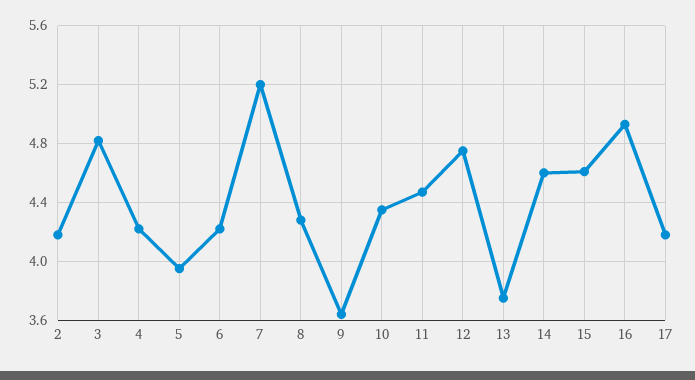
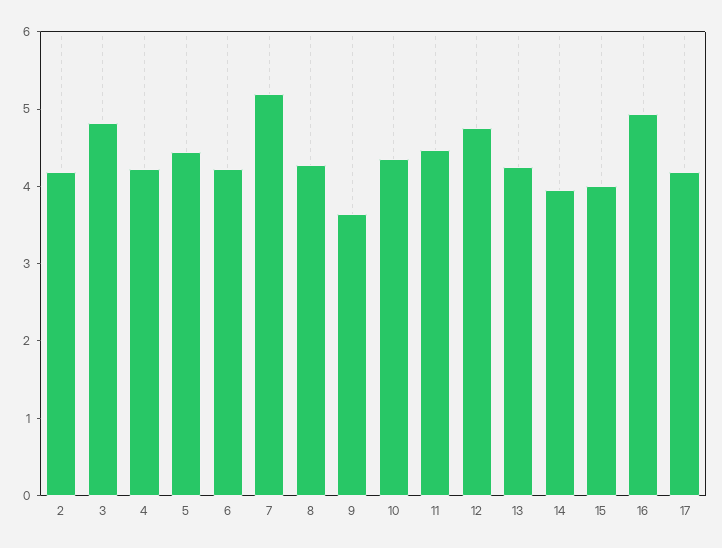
  {
    "2": 4.2,
    "3": 4.8,
    "4": 4.2,
-   "5": 3.95,
+   "5": 4.4,
    "6": 4.2,
    "7": 5.2,
    "8": 4.3,
    "9": 3.65,
    "10": 4.35,
    "11": 4.45,
    "12": 4.75,
-   "13": 3.75,
+   "13": 4.2,
-   "14": 4.6,
+   "14": 4,
-   "15": 4.6,
+   "15": 4,
    "16": 4.95,
    "17": 4.2
  }

